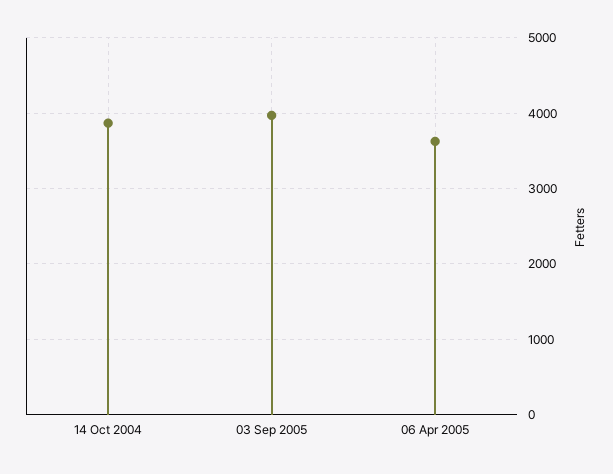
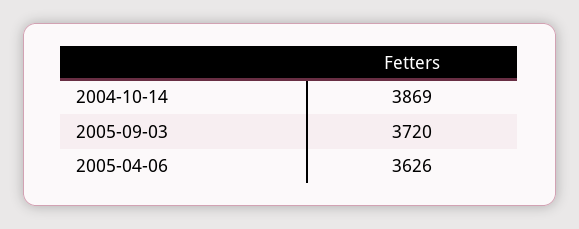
  {
    "14 Oct 2004": 3869,
-   "03 Sep 2005": 4000,
+   "03 Sep 2005": 3720,
    "06 Apr 2005": 3626
  }

